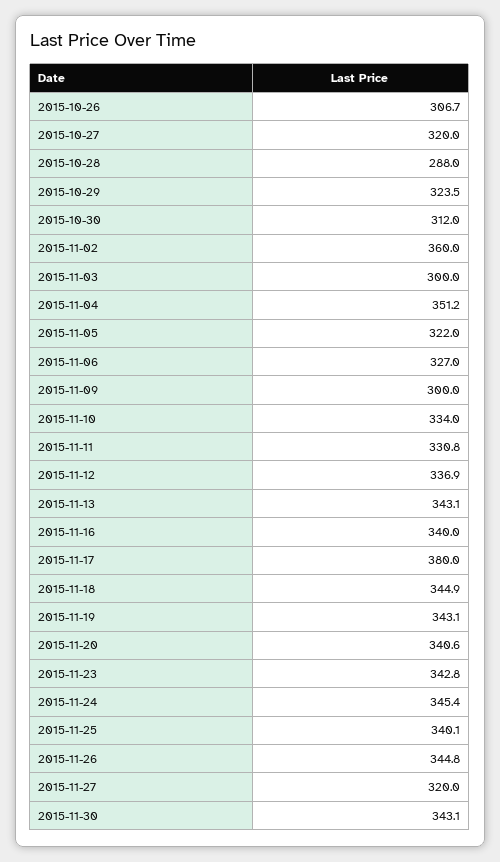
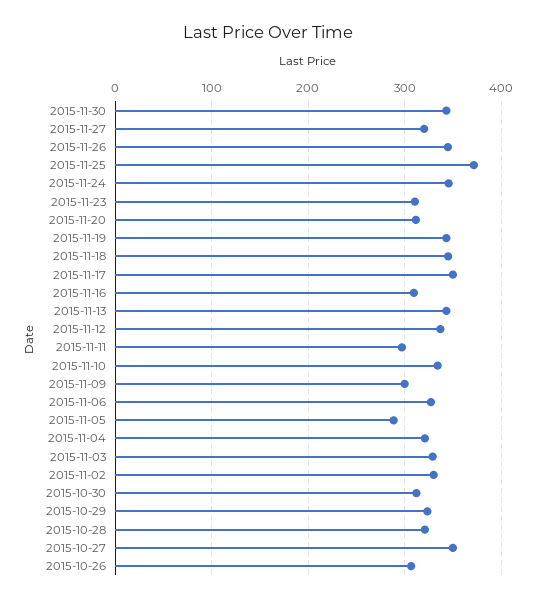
  {
    "2015-10-26": 306.7,
-   "2015-10-27": 320,
+   "2015-10-27": 350,
-   "2015-10-28": 288,
+   "2015-10-28": 320,
    "2015-10-29": 323.5,
    "2015-10-30": 312,
-   "2015-11-02": 360,
+   "2015-11-02": 330,
-   "2015-11-03": 300,
+   "2015-11-03": 330,
-   "2015-11-04": 351.2,
+   "2015-11-04": 320,
-   "2015-11-05": 322,
+   "2015-11-05": 290,
    "2015-11-06": 327,
    "2015-11-09": 300,
    "2015-11-10": 334,
-   "2015-11-11": 330.8,
+   "2015-11-11": 300,
    "2015-11-12": 336.9,
    "2015-11-13": 343.1,
-   "2015-11-16": 340,
+   "2015-11-16": 310,
-   "2015-11-17": 380,
+   "2015-11-17": 350,
    "2015-11-18": 344.9,
    "2015-11-19": 343.1,
-   "2015-11-20": 340.6,
+   "2015-11-20": 310,
-   "2015-11-23": 342.8,
+   "2015-11-23": 310,
    "2015-11-24": 345.4,
-   "2015-11-25": 340.1,
+   "2015-11-25": 370,
    "2015-11-26": 344.8,
    "2015-11-27": 320,
    "2015-11-30": 343.1
  }

